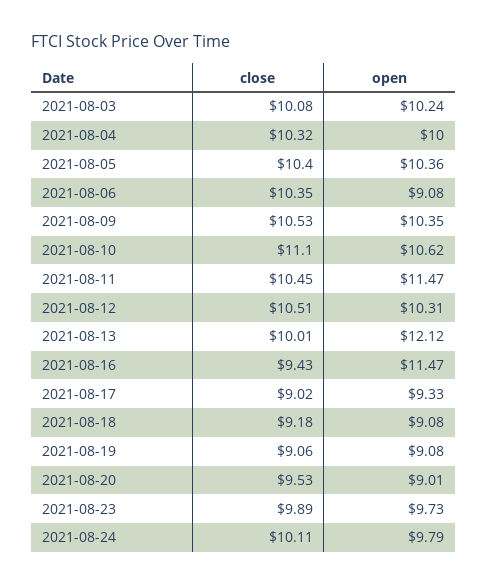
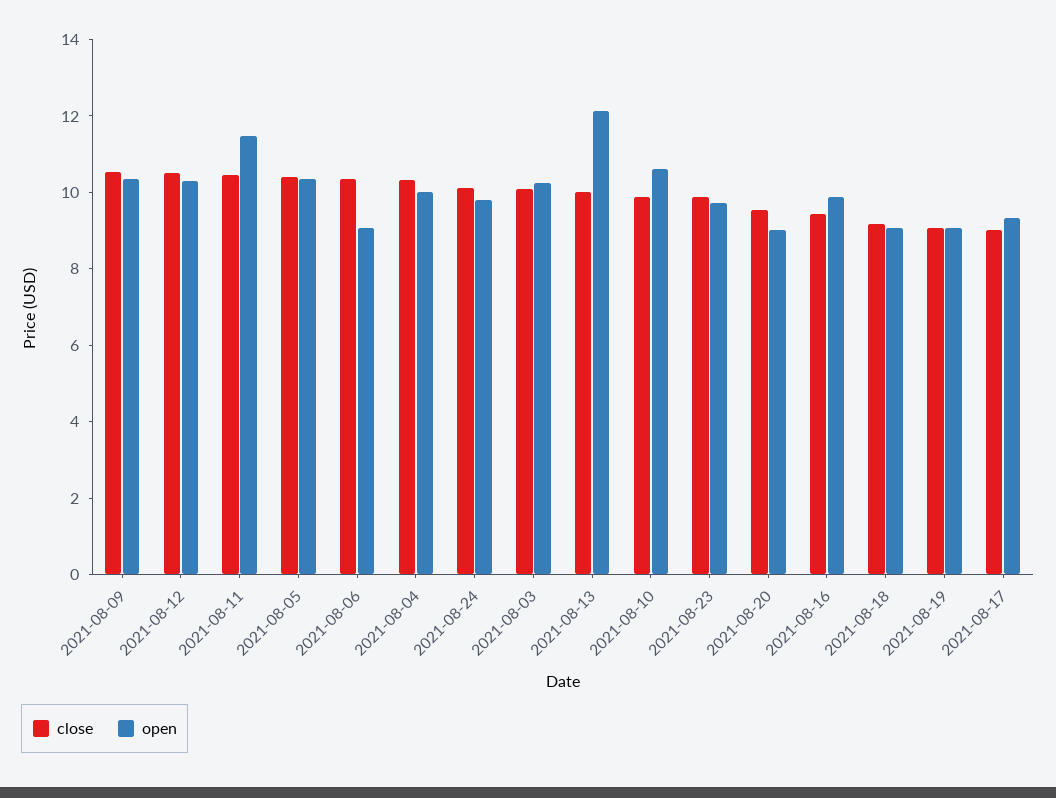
  {
    "close": {
      "2021-08-03": 10.08,
      "2021-08-04": 10.32,
      "2021-08-05": 10.4,
      "2021-08-06": 10.35,
      "2021-08-09": 10.53,
-     "2021-08-10": 11.1,
+     "2021-08-10": 10,
      "2021-08-11": 10.45,
      "2021-08-12": 10.51,
      "2021-08-13": 10.01,
      "2021-08-16": 9.43,
      "2021-08-17": 9.02,
      "2021-08-18": 9.18,
      "2021-08-19": 9.06,
      "2021-08-20": 9.53,
      "2021-08-23": 9.89,
      "2021-08-24": 10.11
    },
    "open": {
      "2021-08-03": 10.24,
      "2021-08-04": 10,
      "2021-08-05": 10.36,
      "2021-08-06": 9.08,
      "2021-08-09": 10.35,
      "2021-08-10": 10.62,
      "2021-08-11": 11.47,
      "2021-08-12": 10.31,
      "2021-08-13": 12.12,
-     "2021-08-16": 11.47,
+     "2021-08-16": 10,
      "2021-08-17": 9.33,
      "2021-08-18": 9.08,
      "2021-08-19": 9.08,
      "2021-08-20": 9.01,
      "2021-08-23": 9.73,
      "2021-08-24": 9.79
    }
  }

